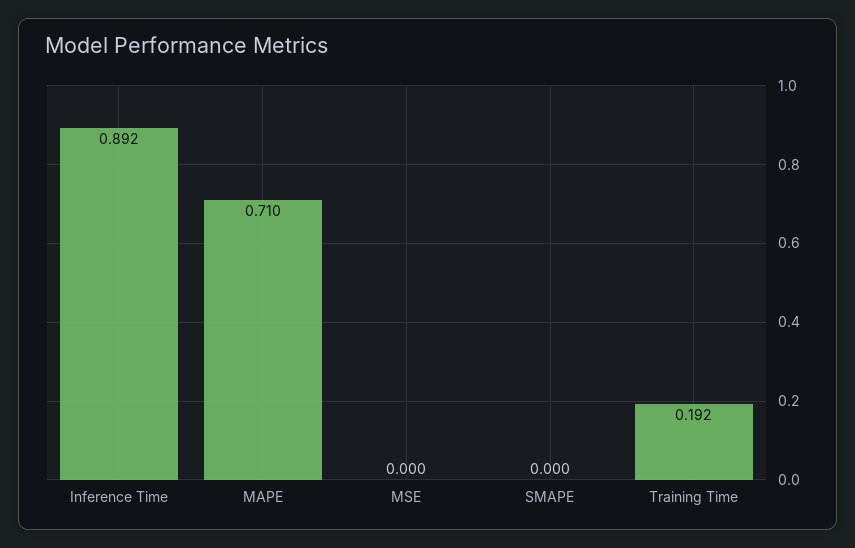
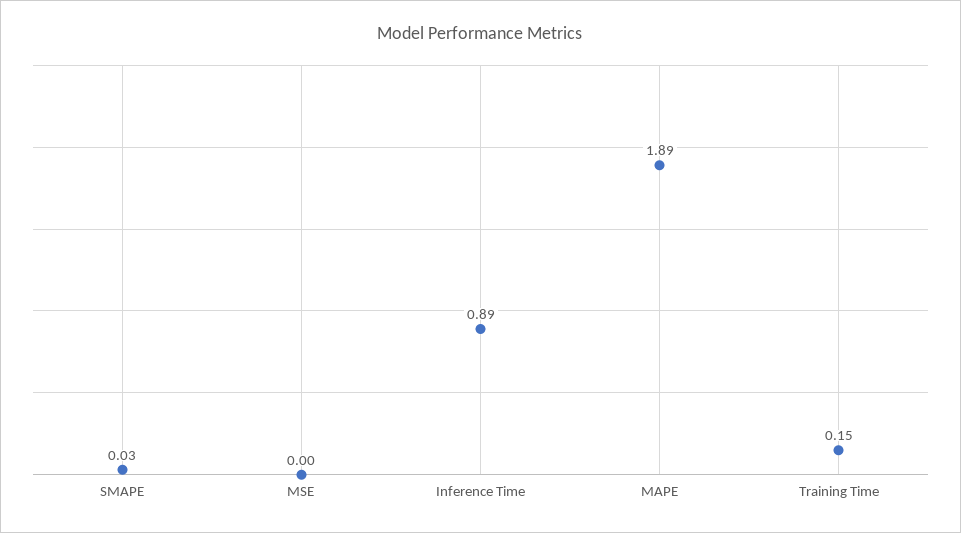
  {
    "Inference Time": 0.892,
-   "MAPE": 0.71,
+   "MAPE": 1.89,
    "MSE": 0,
-   "SMAPE": 0,
+   "SMAPE": 0.03,
-   "Training Time": 0.192
+   "Training Time": 0.15
  }

